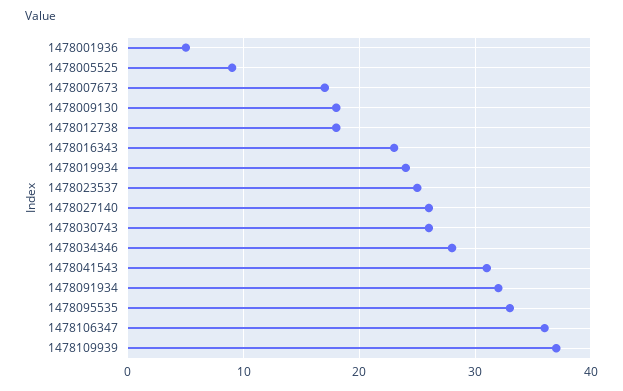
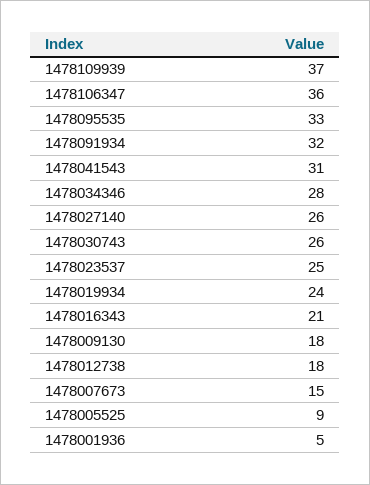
  {
    "1478001936": 5,
    "1478005525": 9,
-   "1478007673": 17,
+   "1478007673": 15,
    "1478009130": 18,
    "1478012738": 18,
-   "1478016343": 23,
+   "1478016343": 21,
    "1478019934": 24,
    "1478023537": 25,
    "1478027140": 26,
    "1478030743": 26,
    "1478034346": 28,
    "1478041543": 31,
    "1478091934": 32,
    "1478095535": 33,
    "1478106347": 36,
    "1478109939": 37
  }

